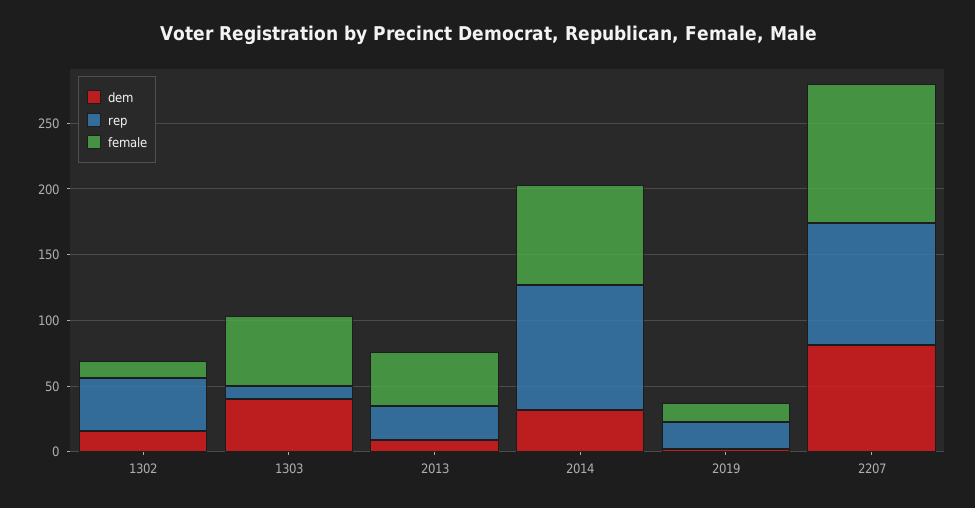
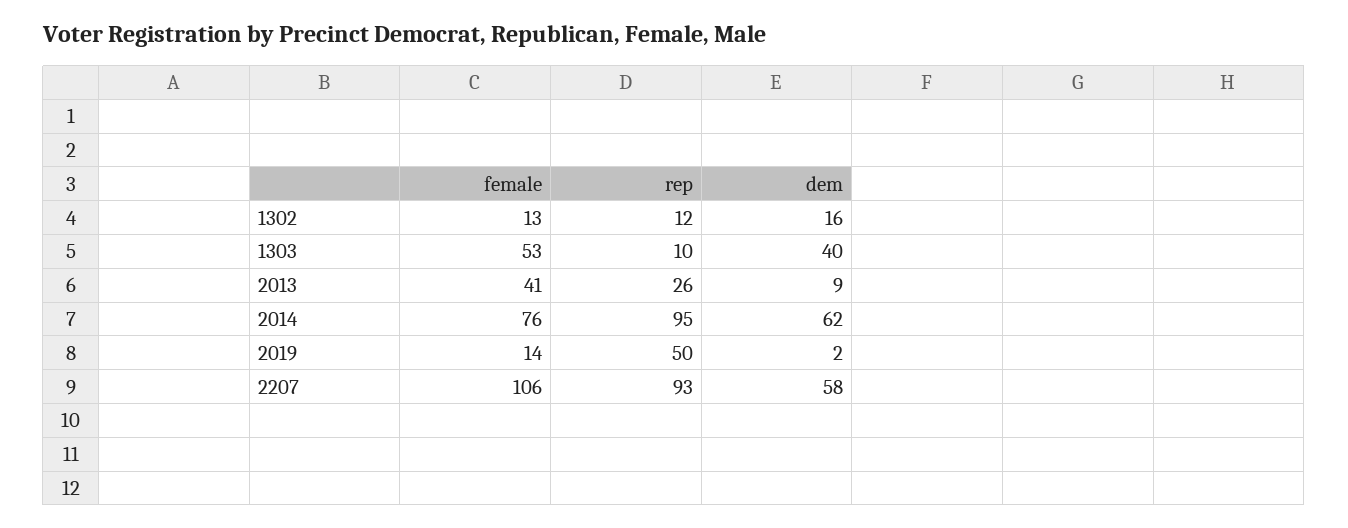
  {
    "dem": {
      "1302": 16,
      "1303": 40,
      "2013": 9,
-     "2014": 30,
+     "2014": 62,
      "2019": 2,
-     "2207": 80
+     "2207": 58
    },
    "rep": {
-     "1302": 40,
+     "1302": 12,
      "1303": 10,
      "2013": 26,
      "2014": 95,
-     "2019": 20,
+     "2019": 50,
      "2207": 93
    },
    "female": {
      "1302": 13,
      "1303": 53,
      "2013": 41,
      "2014": 76,
      "2019": 14,
      "2207": 106
    }
  }

